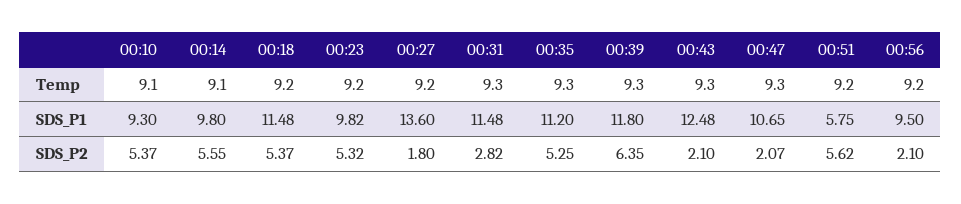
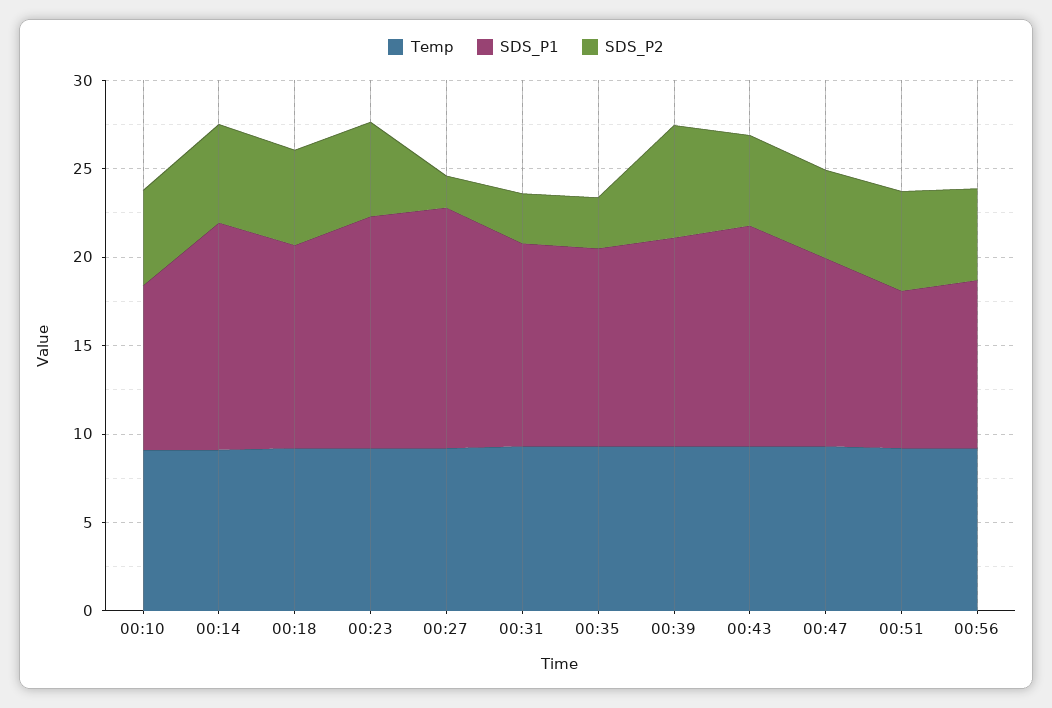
  {
    "Temp": {
      "00:10": 9.1,
      "00:14": 9.1,
      "00:18": 9.2,
      "00:23": 9.2,
      "00:27": 9.2,
      "00:31": 9.3,
      "00:35": 9.3,
      "00:39": 9.3,
      "00:43": 9.3,
      "00:47": 9.3,
      "00:51": 9.2,
      "00:56": 9.2
    },
    "SDS_P1": {
      "00:10": 9.3,
-     "00:14": 9.8,
+     "00:14": 13,
      "00:18": 11.48,
-     "00:23": 9.82,
+     "00:23": 13,
      "00:27": 13.6,
      "00:31": 11.48,
      "00:35": 11.2,
      "00:39": 11.8,
      "00:43": 12.48,
      "00:47": 10.65,
-     "00:51": 5.75,
+     "00:51": 9,
      "00:56": 9.5
    },
    "SDS_P2": {
      "00:10": 5.37,
      "00:14": 5.55,
      "00:18": 5.37,
      "00:23": 5.32,
      "00:27": 1.8,
      "00:31": 2.82,
-     "00:35": 5.25,
+     "00:35": 3,
      "00:39": 6.35,
-     "00:43": 2.1,
+     "00:43": 5,
-     "00:47": 2.07,
+     "00:47": 5,
      "00:51": 5.62,
-     "00:56": 2.1
+     "00:56": 5
    }
  }

